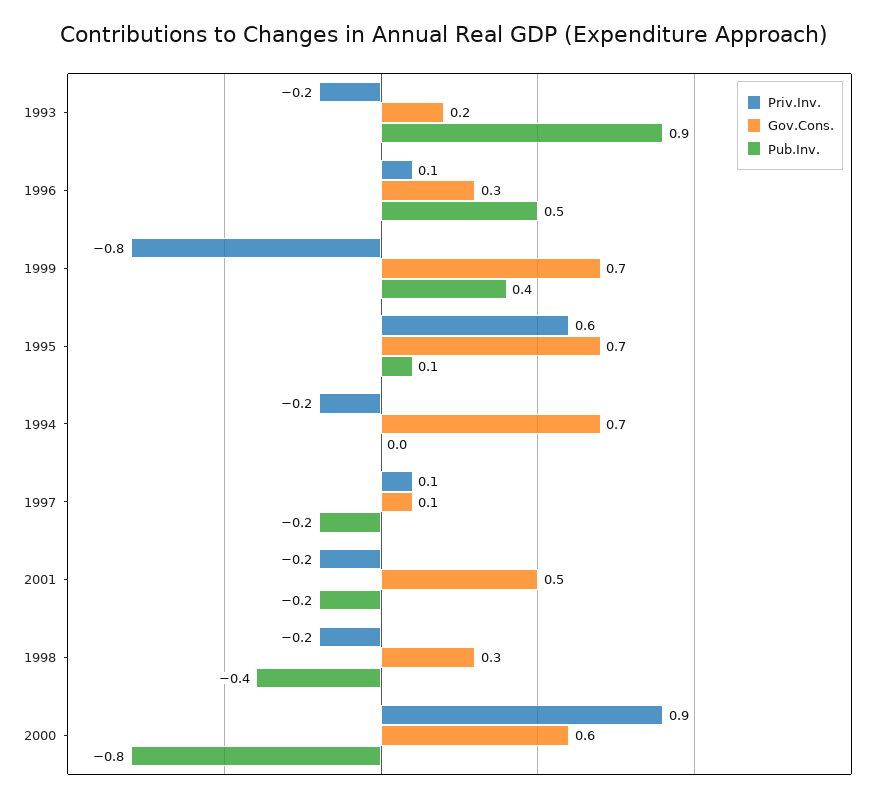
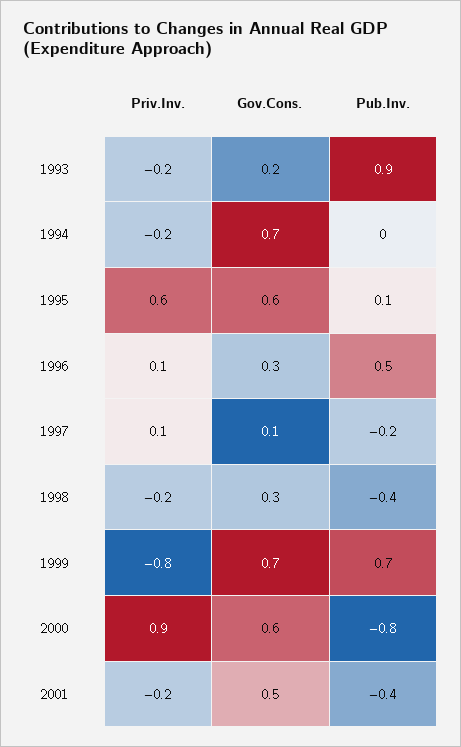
  {
    "Priv.Inv.": {
      "1993": -0.2,
      "1996": 0.1,
      "1999": -0.8,
      "1995": 0.6,
      "1994": -0.2,
      "1997": 0.1,
      "2001": -0.2,
      "1998": -0.2,
      "2000": 0.9
    },
    "Gov.Cons.": {
      "1993": 0.2,
      "1996": 0.3,
      "1999": 0.7,
-     "1995": 0.7,
+     "1995": 0.6,
      "1994": 0.7,
      "1997": 0.1,
      "2001": 0.5,
      "1998": 0.3,
      "2000": 0.6
    },
    "Pub.Inv.": {
      "1993": 0.9,
      "1996": 0.5,
-     "1999": 0.4,
+     "1999": 0.7,
      "1995": 0.1,
      "1994": 0,
      "1997": -0.2,
-     "2001": -0.2,
+     "2001": -0.4,
      "1998": -0.4,
      "2000": -0.8
    }
  }

